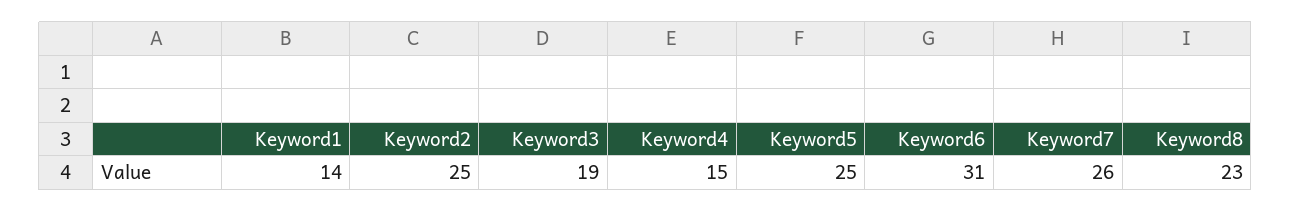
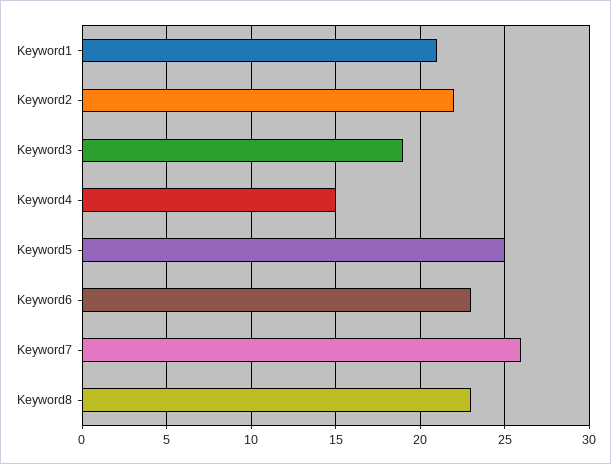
  {
-   "Keyword1": 14,
+   "Keyword1": 21,
-   "Keyword2": 25,
+   "Keyword2": 22,
    "Keyword3": 19,
    "Keyword4": 15,
    "Keyword5": 25,
-   "Keyword6": 31,
+   "Keyword6": 23,
    "Keyword7": 26,
    "Keyword8": 23
  }

